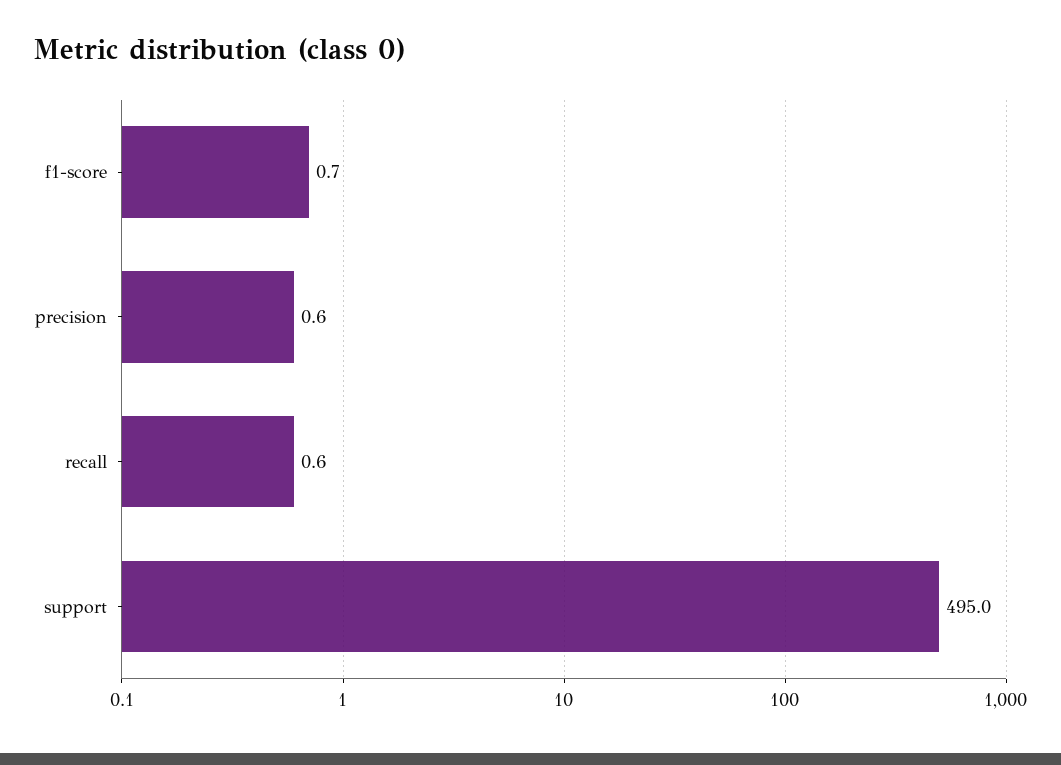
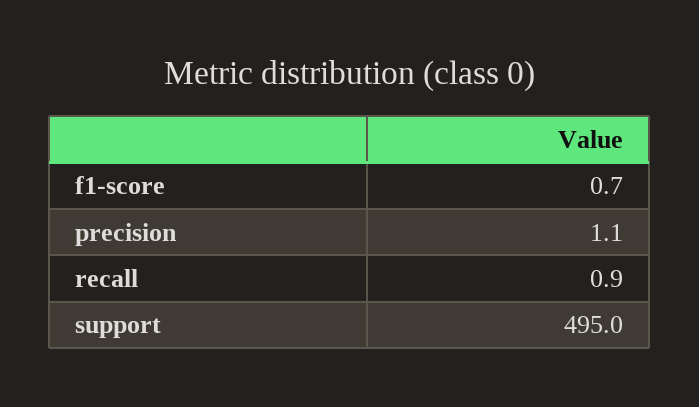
  {
    "f1-score": 0.7,
-   "precision": 0.6,
+   "precision": 1.1,
-   "recall": 0.6,
+   "recall": 0.9,
    "support": 495
  }

